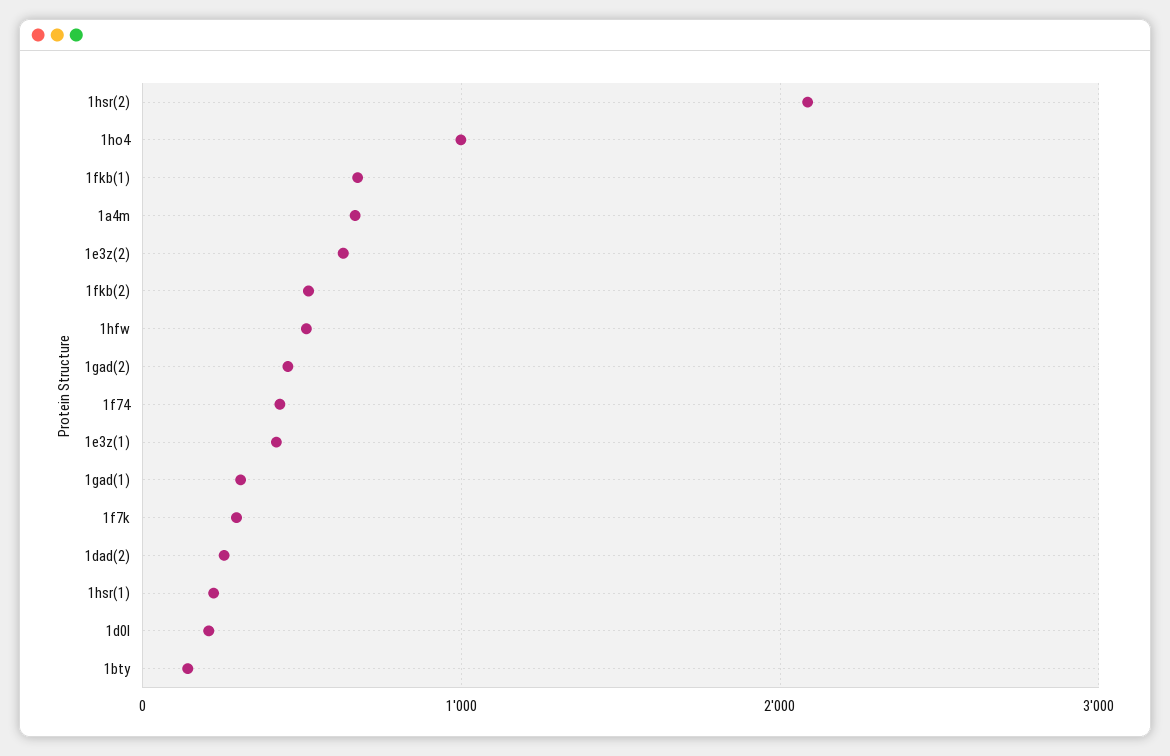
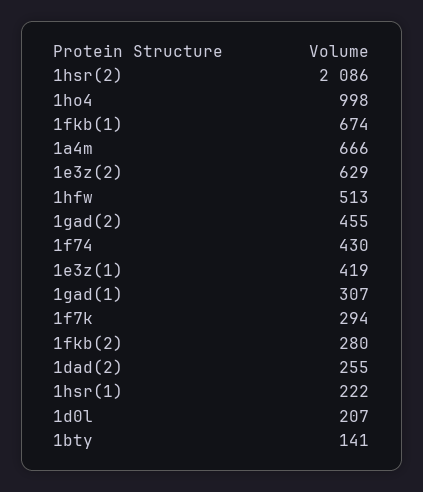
  {
    "1hsr(2)": 2086,
    "1ho4": 998,
    "1fkb(1)": 674,
    "1a4m": 666,
    "1e3z(2)": 629,
-   "1fkb(2)": 500,
+   "1fkb(2)": 280,
    "1hfw": 513,
    "1gad(2)": 455,
    "1f74": 430,
    "1e3z(1)": 419,
    "1gad(1)": 307,
    "1f7k": 294,
    "1dad(2)": 255,
    "1hsr(1)": 222,
    "1d0l": 207,
    "1bty": 141
  }

